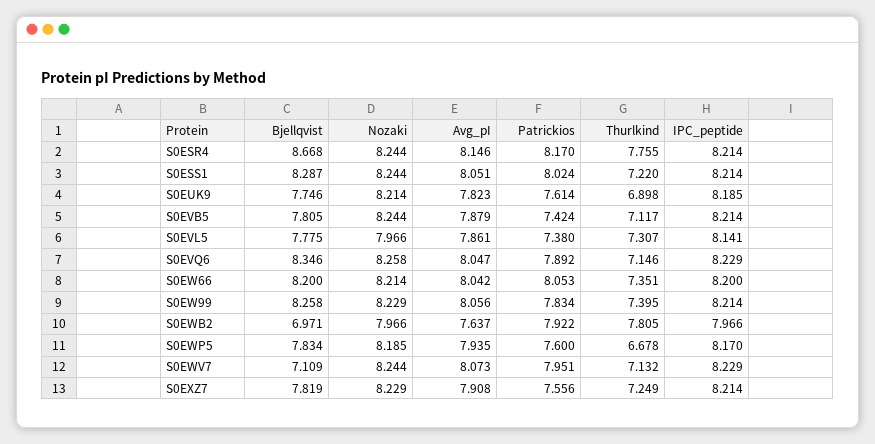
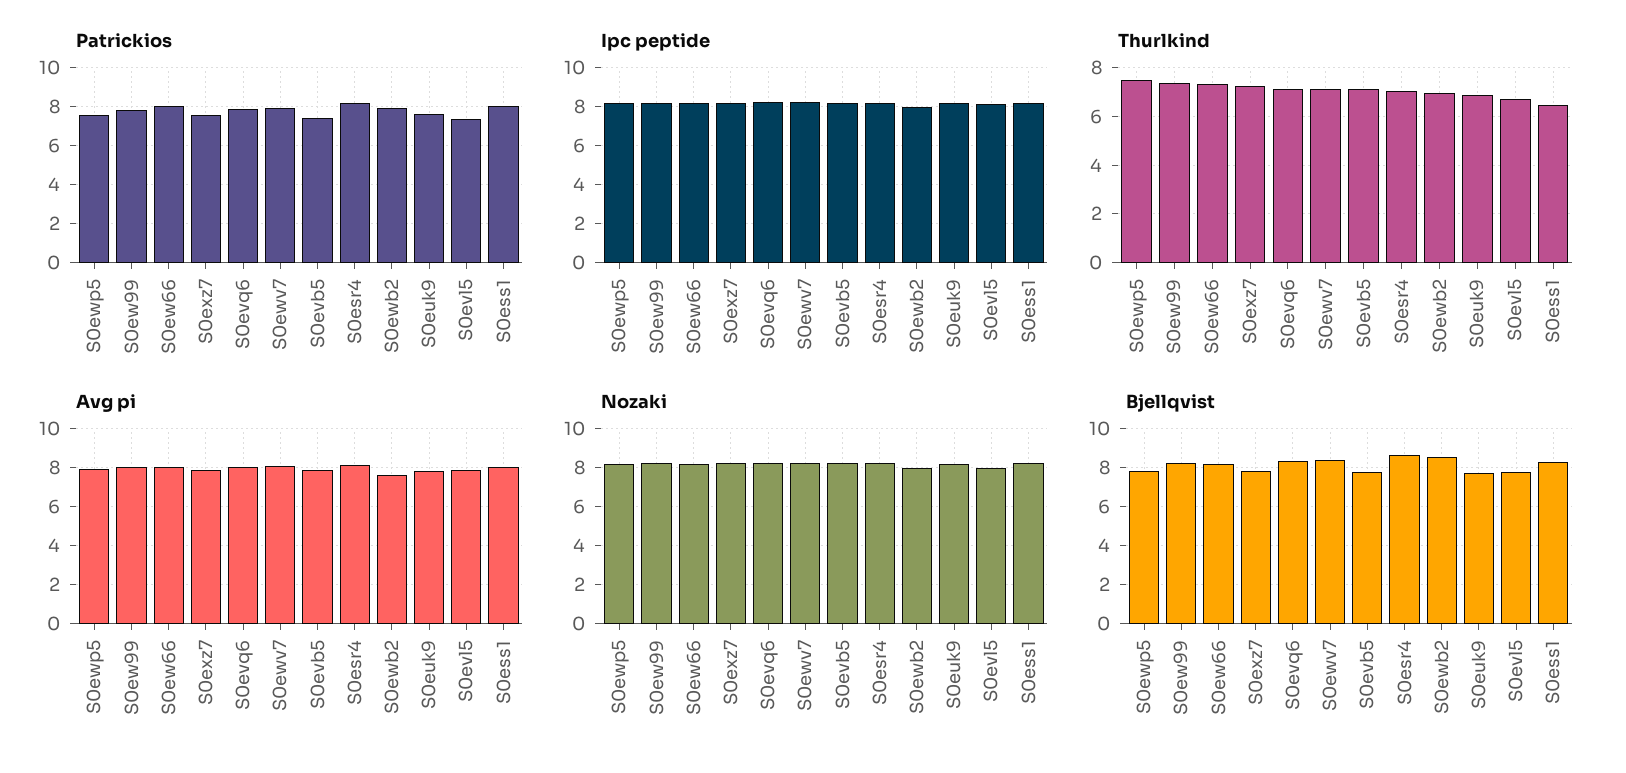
  {
    "Bjellqvist": {
      "S0ESR4": 8.668,
      "S0ESS1": 8.287,
      "S0EUK9": 7.746,
      "S0EVB5": 7.805,
      "S0EVL5": 7.775,
      "S0EVQ6": 8.346,
      "S0EW66": 8.2,
      "S0EW99": 8.258,
-     "S0EWB2": 6.971,
+     "S0EWB2": 8.5,
      "S0EWP5": 7.834,
-     "S0EWV7": 7.109,
+     "S0EWV7": 8.5,
      "S0EXZ7": 7.819
    },
    "Nozaki": {
      "S0ESR4": 8.244,
      "S0ESS1": 8.244,
      "S0EUK9": 8.214,
      "S0EVB5": 8.244,
      "S0EVL5": 7.966,
      "S0EVQ6": 8.258,
      "S0EW66": 8.214,
      "S0EW99": 8.229,
      "S0EWB2": 7.966,
      "S0EWP5": 8.185,
      "S0EWV7": 8.244,
      "S0EXZ7": 8.229
    },
    "Avg_pI": {
      "S0ESR4": 8.146,
      "S0ESS1": 8.051,
      "S0EUK9": 7.823,
      "S0EVB5": 7.879,
      "S0EVL5": 7.861,
      "S0EVQ6": 8.047,
      "S0EW66": 8.042,
      "S0EW99": 8.056,
      "S0EWB2": 7.637,
      "S0EWP5": 7.935,
      "S0EWV7": 8.073,
      "S0EXZ7": 7.908
    },
    "Patrickios": {
      "S0ESR4": 8.17,
      "S0ESS1": 8.024,
      "S0EUK9": 7.614,
      "S0EVB5": 7.424,
      "S0EVL5": 7.38,
      "S0EVQ6": 7.892,
      "S0EW66": 8.053,
      "S0EW99": 7.834,
      "S0EWB2": 7.922,
      "S0EWP5": 7.6,
      "S0EWV7": 7.951,
      "S0EXZ7": 7.556
    },
    "Thurlkind": {
-     "S0ESR4": 7.755,
+     "S0ESR4": 7,
-     "S0ESS1": 7.22,
+     "S0ESS1": 6.5,
      "S0EUK9": 6.898,
      "S0EVB5": 7.117,
-     "S0EVL5": 7.307,
+     "S0EVL5": 6.75,
      "S0EVQ6": 7.146,
      "S0EW66": 7.351,
      "S0EW99": 7.395,
-     "S0EWB2": 7.805,
+     "S0EWB2": 7,
-     "S0EWP5": 6.678,
+     "S0EWP5": 7.5,
      "S0EWV7": 7.132,
      "S0EXZ7": 7.249
    },
    "IPC_peptide": {
      "S0ESR4": 8.214,
      "S0ESS1": 8.214,
      "S0EUK9": 8.185,
      "S0EVB5": 8.214,
      "S0EVL5": 8.141,
      "S0EVQ6": 8.229,
      "S0EW66": 8.2,
      "S0EW99": 8.214,
      "S0EWB2": 7.966,
      "S0EWP5": 8.17,
      "S0EWV7": 8.229,
      "S0EXZ7": 8.214
    }
  }

